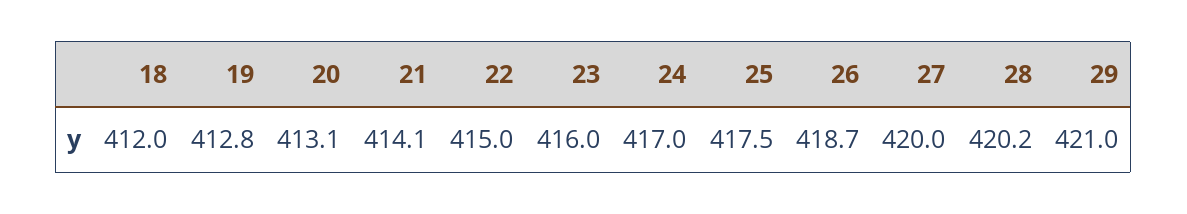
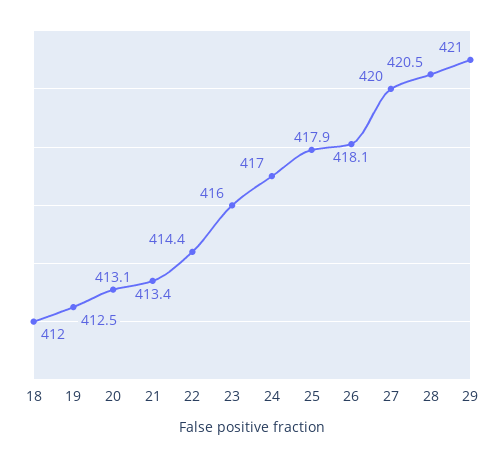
  {
    "18": 412,
-   "19": 412.8,
+   "19": 412.5,
    "20": 413.1,
-   "21": 414.1,
+   "21": 413.4,
-   "22": 415,
+   "22": 414.4,
    "23": 416,
    "24": 417,
-   "25": 417.5,
+   "25": 417.9,
-   "26": 418.7,
+   "26": 418.1,
    "27": 420,
-   "28": 420.2,
+   "28": 420.5,
    "29": 421
  }

